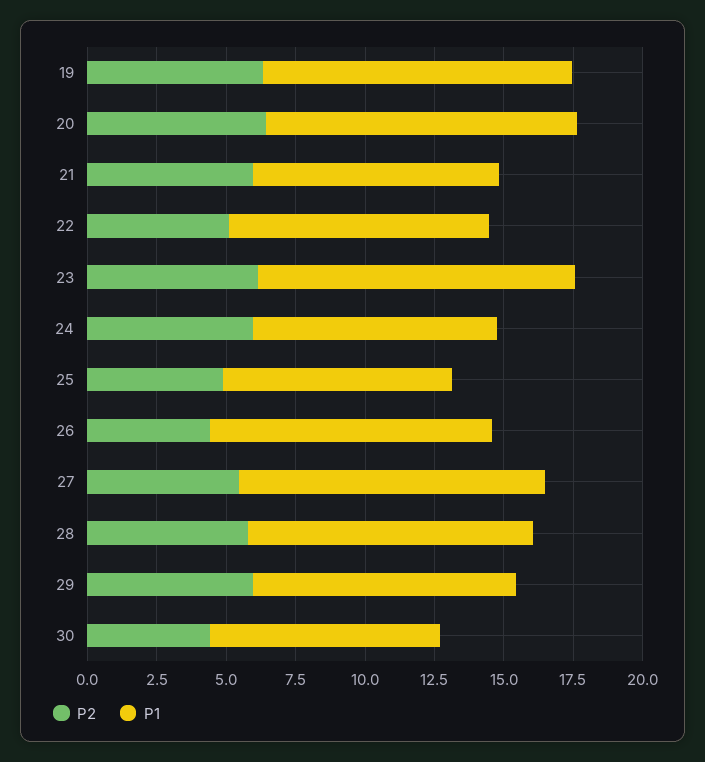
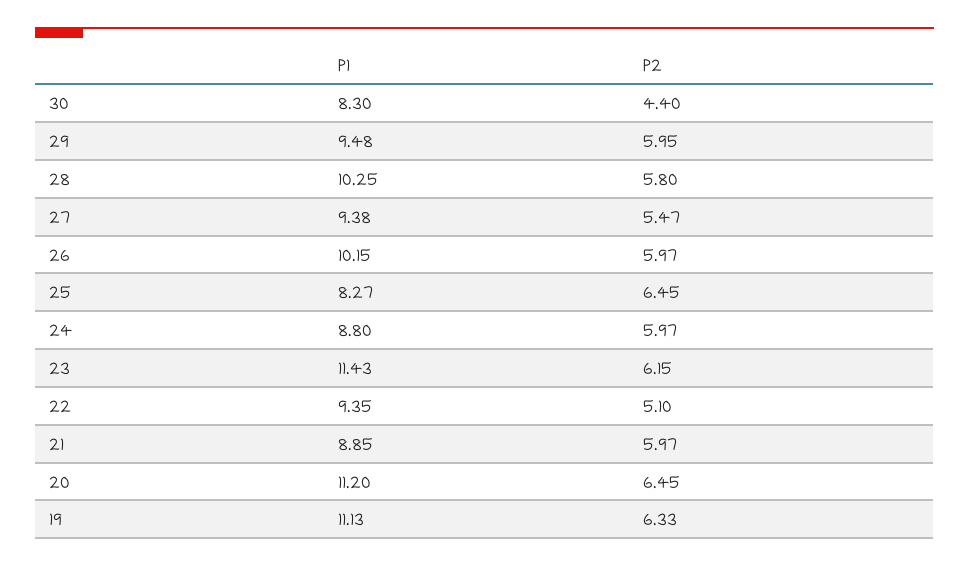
  {
    "P2": {
      "19": 6.33,
      "20": 6.45,
      "21": 5.97,
      "22": 5.1,
      "23": 6.15,
      "24": 5.97,
-     "25": 5,
+     "25": 6.45,
-     "26": 4.5,
+     "26": 5.97,
      "27": 5.47,
      "28": 5.8,
      "29": 5.95,
      "30": 4.4
    },
    "P1": {
      "19": 11.13,
      "20": 11.2,
      "21": 8.85,
      "22": 9.35,
      "23": 11.43,
      "24": 8.8,
      "25": 8.27,
      "26": 10.15,
-     "27": 11,
+     "27": 9.38,
      "28": 10.25,
      "29": 9.48,
      "30": 8.3
    }
  }

